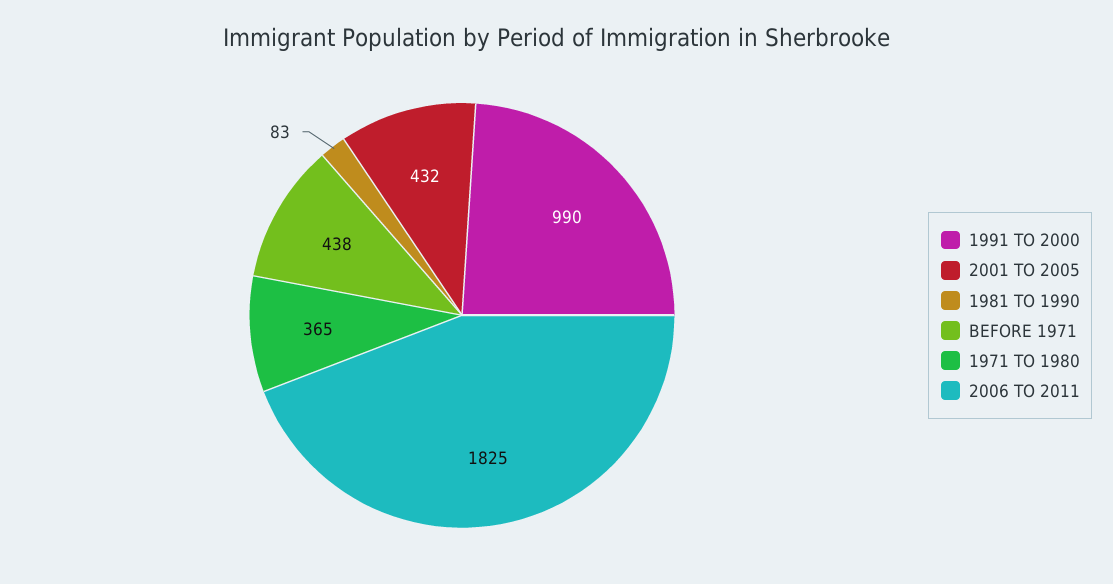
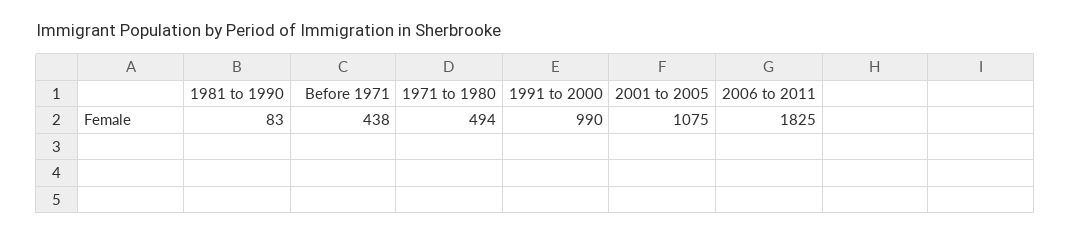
  {
    "1991 TO 2000": 990,
-   "2001 TO 2005": 432,
+   "2001 TO 2005": 1075,
    "1981 TO 1990": 83,
    "BEFORE 1971": 438,
-   "1971 TO 1980": 365,
+   "1971 TO 1980": 494,
    "2006 TO 2011": 1825
  }

